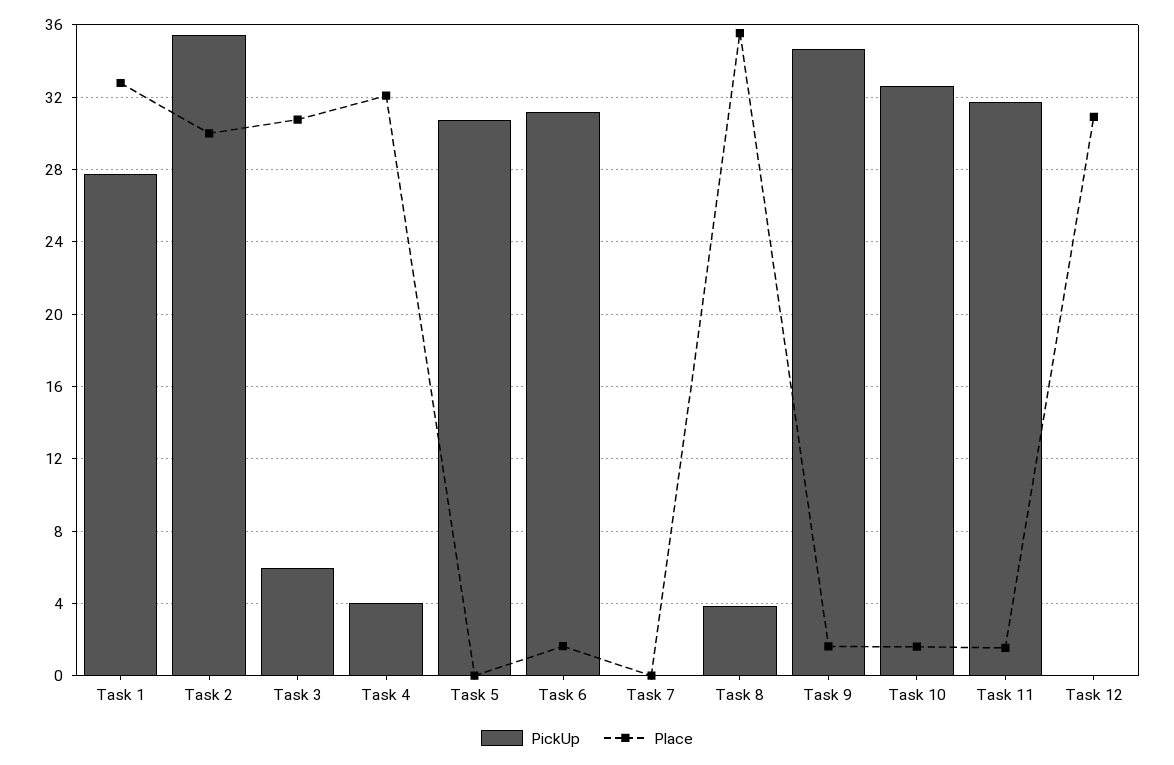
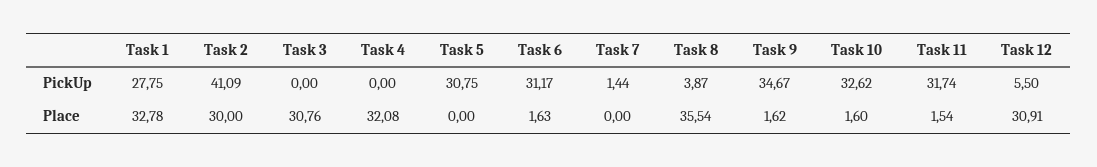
  {
    "PickUp": {
      "Task 1": 27.75,
-     "Task 2": 35.5,
+     "Task 2": 41.09,
-     "Task 3": 6,
+     "Task 3": 0,
-     "Task 4": 4,
+     "Task 4": 0,
      "Task 5": 30.75,
      "Task 6": 31.17,
-     "Task 7": 0,
+     "Task 7": 1.44,
      "Task 8": 3.87,
      "Task 9": 34.67,
      "Task 10": 32.62,
      "Task 11": 31.74,
-     "Task 12": 0
+     "Task 12": 5.5
    },
    "Place": {
      "Task 1": 32.78,
      "Task 2": 30,
      "Task 3": 30.76,
      "Task 4": 32.08,
      "Task 5": 0,
      "Task 6": 1.63,
      "Task 7": 0,
      "Task 8": 35.54,
      "Task 9": 1.62,
      "Task 10": 1.6,
      "Task 11": 1.54,
      "Task 12": 30.91
    }
  }

